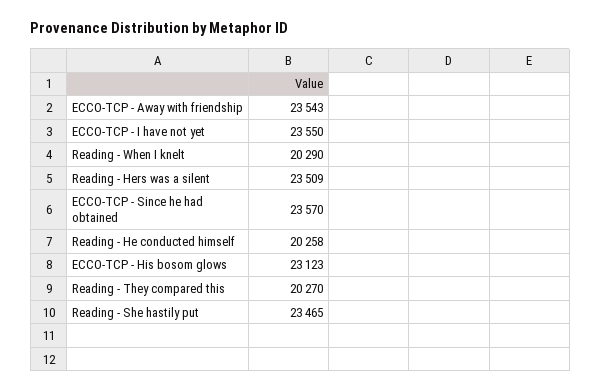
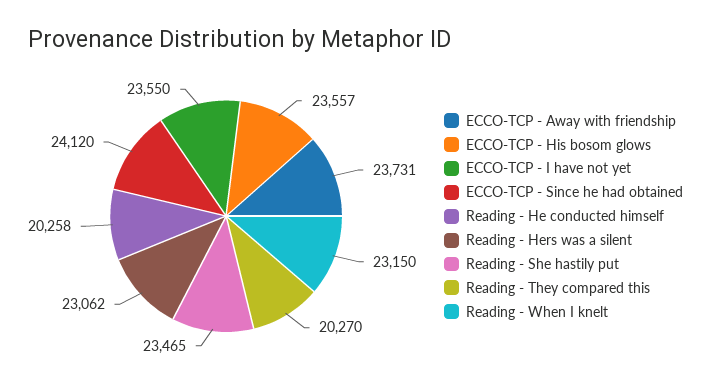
  {
-   "ECCO-TCP - Away with friendship": 23543,
+   "ECCO-TCP - Away with friendship": 23731,
    "ECCO-TCP - I have not yet": 23550,
-   "Reading - When I knelt": 20290,
+   "Reading - When I knelt": 23150,
-   "Reading - Hers was a silent": 23509,
+   "Reading - Hers was a silent": 23062,
-   "ECCO-TCP - Since he had obtained": 23570,
+   "ECCO-TCP - Since he had obtained": 24120,
    "Reading - He conducted himself": 20258,
-   "ECCO-TCP - His bosom glows": 23123,
+   "ECCO-TCP - His bosom glows": 23557,
    "Reading - They compared this": 20270,
    "Reading - She hastily put": 23465
  }

